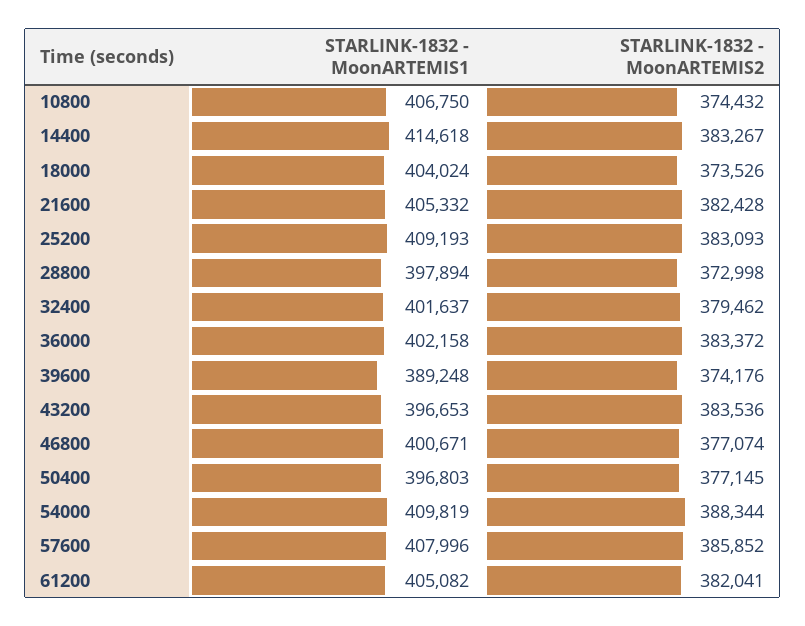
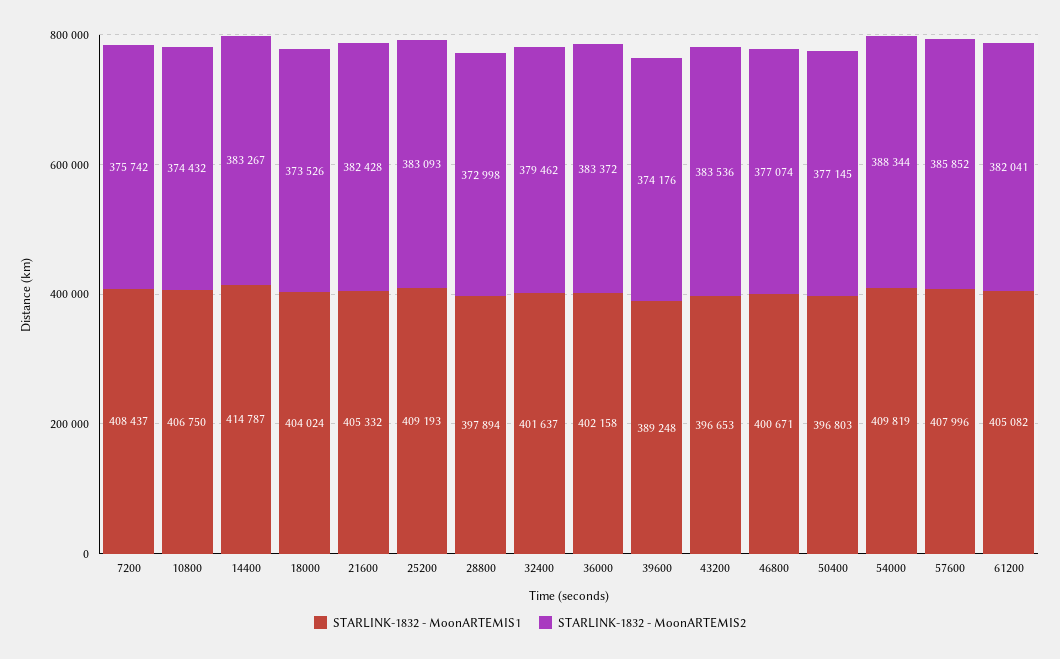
  {
    "STARLINK-1832 - MoonARTEMIS1": {
      "10800": 406750,
-     "14400": 414618,
+     "14400": 414787,
      "18000": 404024,
      "21600": 405332,
      "25200": 409193,
      "28800": 397894,
      "32400": 401637,
      "36000": 402158,
      "39600": 389248,
      "43200": 396653,
      "46800": 400671,
      "50400": 396803,
      "54000": 409819,
      "57600": 407996,
-     "61200": 405082
+     "61200": 405082,
+     "7200": 408437
    },
    "STARLINK-1832 - MoonARTEMIS2": {
      "10800": 374432,
      "14400": 383267,
      "18000": 373526,
      "21600": 382428,
      "25200": 383093,
      "28800": 372998,
      "32400": 379462,
      "36000": 383372,
      "39600": 374176,
      "43200": 383536,
      "46800": 377074,
      "50400": 377145,
      "54000": 388344,
      "57600": 385852,
-     "61200": 382041
+     "61200": 382041,
+     "7200": 375742
    }
  }

